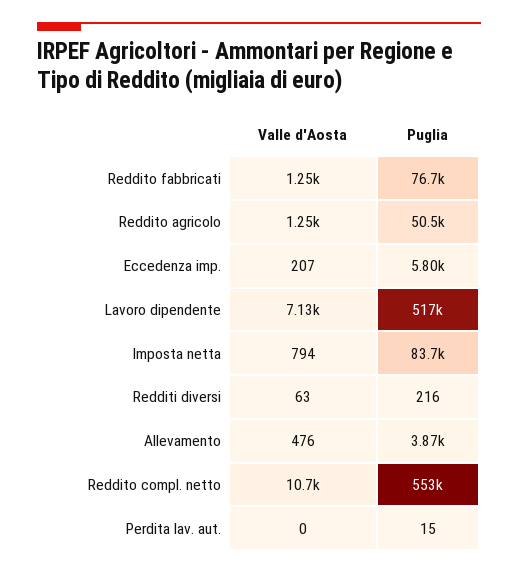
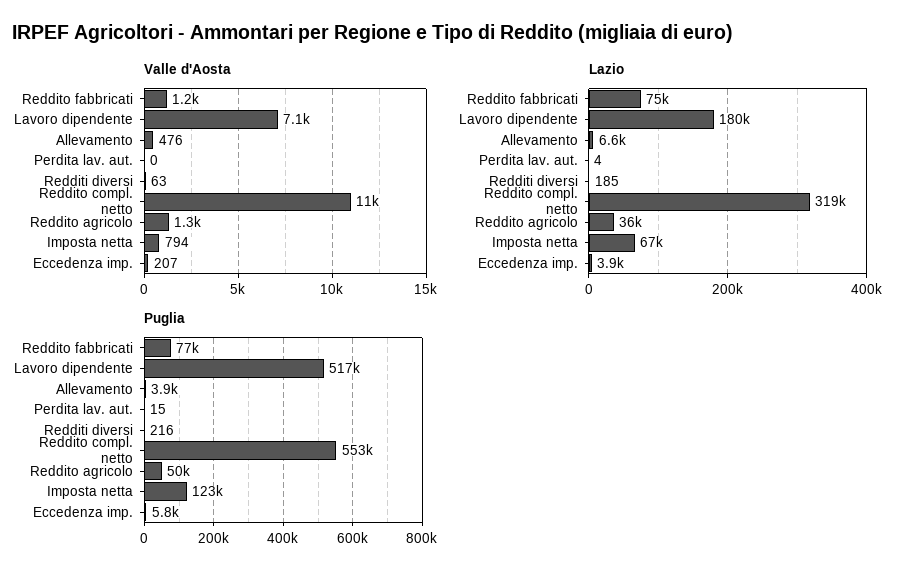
  {
    "Valle d'Aosta": {
      "Reddito fabbricati": 1250,
      "Reddito agricolo": 1250,
      "Eccedenza imp.": 207,
      "Lavoro dipendente": 7130,
      "Imposta netta": 794,
      "Redditi diversi": 63,
      "Allevamento": 476,
      "Reddito compl. netto": 10700,
      "Perdita lav. aut.": 0
    },
    "Puglia": {
      "Reddito fabbricati": 76700,
      "Reddito agricolo": 50500,
      "Eccedenza imp.": 5800,
      "Lavoro dipendente": 517000,
-     "Imposta netta": 83700,
+     "Imposta netta": 123000,
      "Redditi diversi": 216,
      "Allevamento": 3870,
      "Reddito compl. netto": 553000,
      "Perdita lav. aut.": 15
-   }
+   },
+   "Lazio": {
+     "Reddito fabbricati": 75000,
+     "Lavoro dipendente": 180000,
+     "Allevamento": 6600,
+     "Perdita lav. aut.": 4,
+     "Redditi diversi": 185,
+     "Reddito compl. netto": 319000,
+     "Reddito agricolo": 36000,
+     "Imposta netta": 67000,
+     "Eccedenza imp.": 3900
+   }
  }

